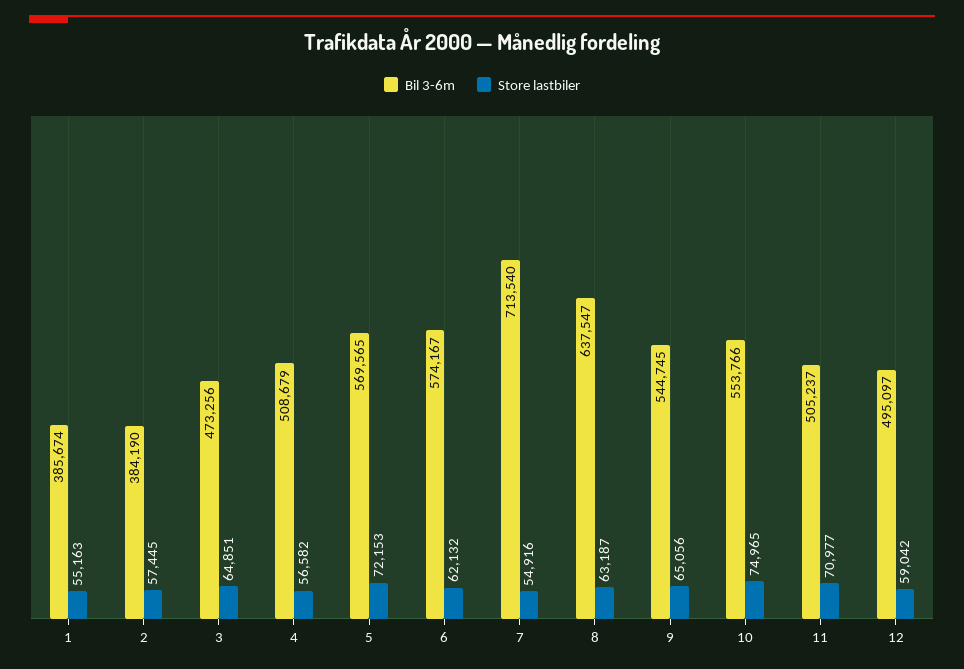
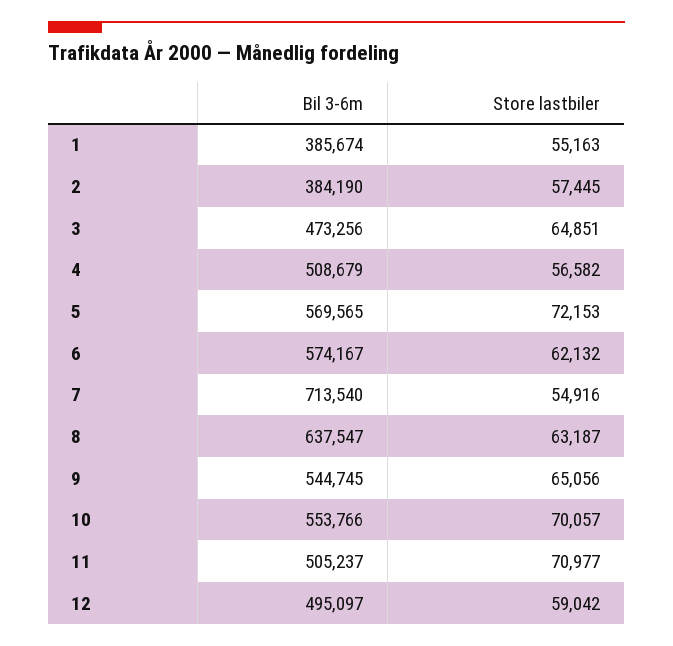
  {
    "Bil 3-6m": {
      "1": 385674,
      "2": 384190,
      "3": 473256,
      "4": 508679,
      "5": 569565,
      "6": 574167,
      "7": 713540,
      "8": 637547,
      "9": 544745,
      "10": 553766,
      "11": 505237,
      "12": 495097
    },
    "Store lastbiler": {
      "1": 55163,
      "2": 57445,
      "3": 64851,
      "4": 56582,
      "5": 72153,
      "6": 62132,
      "7": 54916,
      "8": 63187,
      "9": 65056,
-     "10": 74965,
+     "10": 70057,
      "11": 70977,
      "12": 59042
    }
  }

